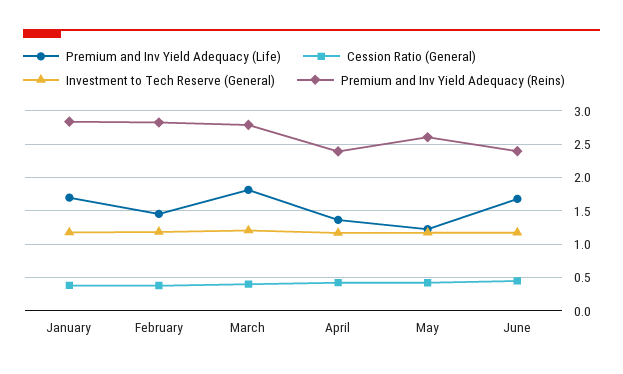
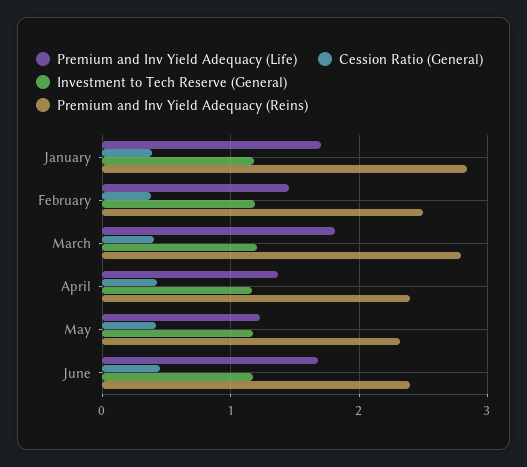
  {
    "Premium and Inv Yield Adequacy (Life)": {
      "January": 1.7,
      "February": 1.5,
      "March": 1.8,
      "April": 1.4,
      "May": 1.2,
      "June": 1.7
    },
    "Cession Ratio (General)": {
      "January": 0.4,
      "February": 0.4,
      "March": 0.4,
      "April": 0.4,
      "May": 0.4,
      "June": 0.4
    },
    "Investment to Tech Reserve (General)": {
      "January": 1.2,
      "February": 1.2,
      "March": 1.2,
      "April": 1.2,
      "May": 1.2,
      "June": 1.2
    },
    "Premium and Inv Yield Adequacy (Reins)": {
      "January": 2.8,
-     "February": 2.8,
+     "February": 2.5,
      "March": 2.8,
      "April": 2.4,
-     "May": 2.6,
+     "May": 2.3,
      "June": 2.4
    }
  }

